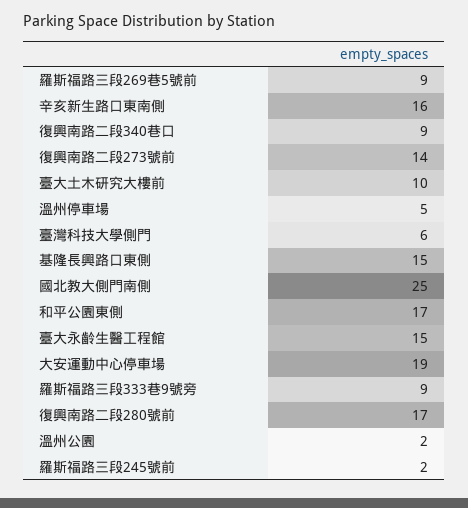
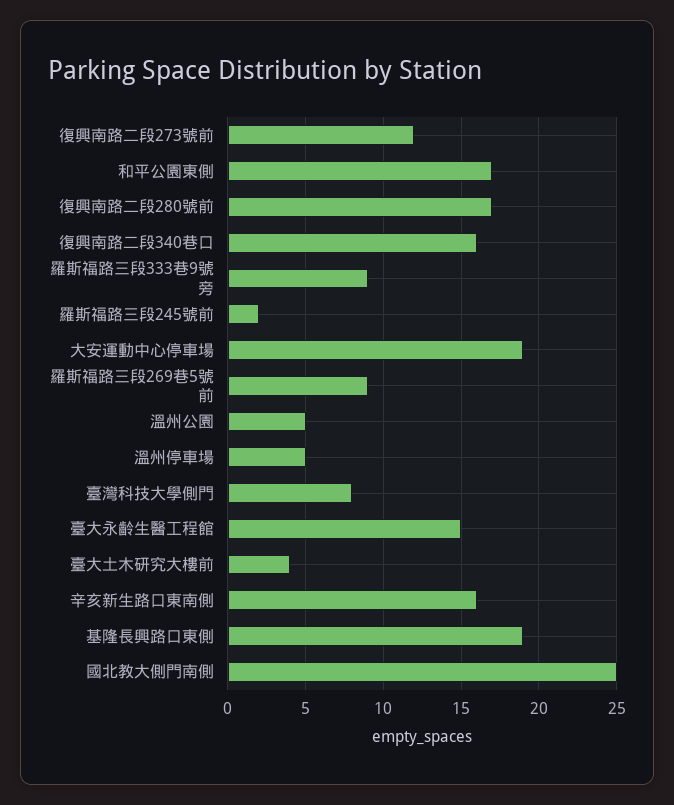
  {
    "羅斯福路三段269巷5號前": 9,
    "辛亥新生路口東南側": 16,
-   "復興南路二段340巷口": 9,
+   "復興南路二段340巷口": 16,
-   "復興南路二段273號前": 14,
+   "復興南路二段273號前": 12,
-   "臺大土木研究大樓前": 10,
+   "臺大土木研究大樓前": 4,
    "溫州停車場": 5,
-   "臺灣科技大學側門": 6,
+   "臺灣科技大學側門": 8,
-   "基隆長興路口東側": 15,
+   "基隆長興路口東側": 19,
    "國北教大側門南側": 25,
    "和平公園東側": 17,
    "臺大永齡生醫工程館": 15,
    "大安運動中心停車場": 19,
    "羅斯福路三段333巷9號旁": 9,
    "復興南路二段280號前": 17,
-   "溫州公園": 2,
+   "溫州公園": 5,
    "羅斯福路三段245號前": 2
  }

